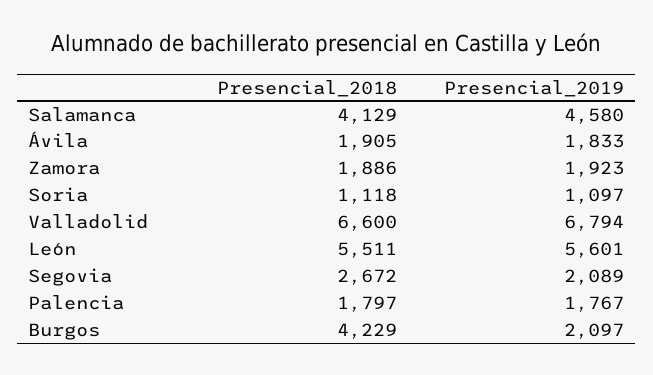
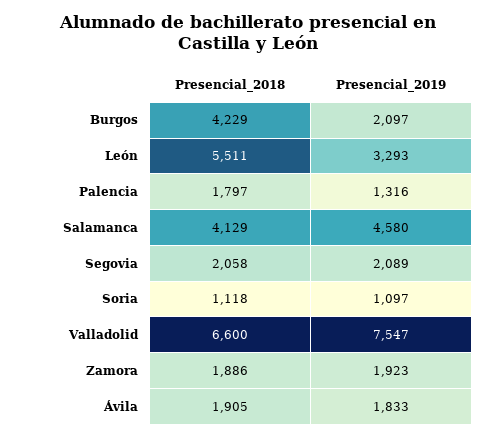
  {
    "Presencial_2018": {
      "Salamanca": 4129,
      "Ávila": 1905,
      "Zamora": 1886,
      "Soria": 1118,
      "Valladolid": 6600,
      "León": 5511,
-     "Segovia": 2672,
+     "Segovia": 2058,
      "Palencia": 1797,
      "Burgos": 4229
    },
    "Presencial_2019": {
      "Salamanca": 4580,
      "Ávila": 1833,
      "Zamora": 1923,
      "Soria": 1097,
-     "Valladolid": 6794,
+     "Valladolid": 7547,
-     "León": 5601,
+     "León": 3293,
      "Segovia": 2089,
-     "Palencia": 1767,
+     "Palencia": 1316,
      "Burgos": 2097
    }
  }

